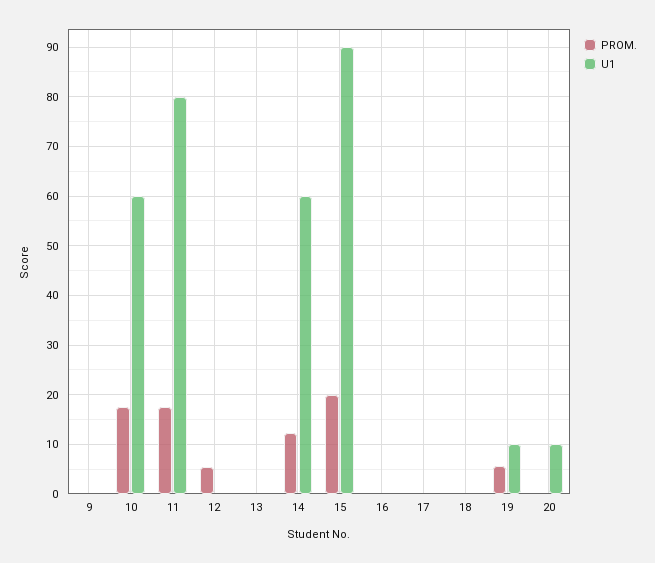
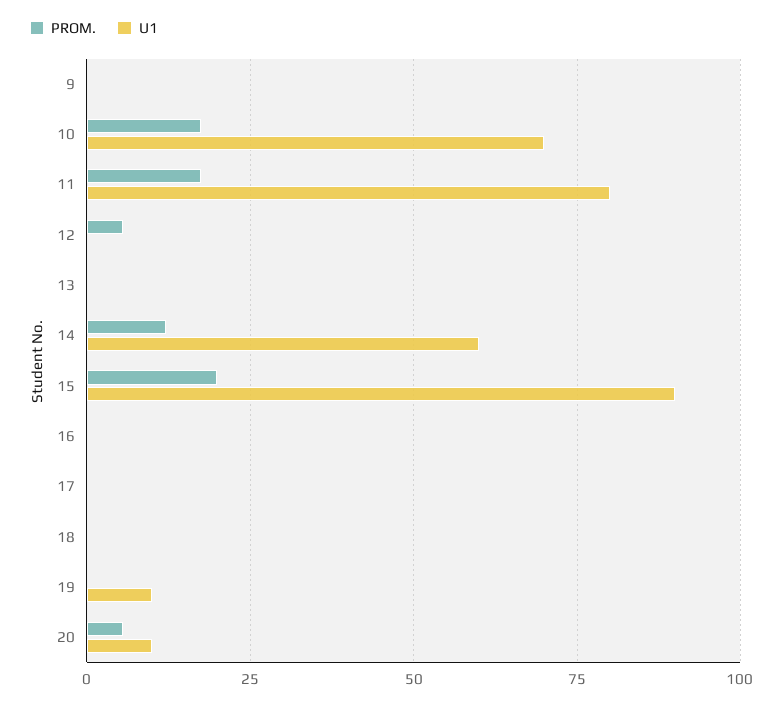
  {
    "PROM.": {
      "9": 0,
      "10": 18,
      "11": 18,
      "12": 6,
      "13": 0,
      "14": 12,
      "15": 20,
      "16": 0,
      "17": 0,
      "18": 0,
-     "19": 6,
+     "19": 0,
-     "20": 0
+     "20": 5
    },
    "U1": {
      "9": 0,
-     "10": 60,
+     "10": 70,
      "11": 80,
      "12": 0,
      "13": 0,
      "14": 60,
      "15": 90,
      "16": 0,
      "17": 0,
      "18": 0,
      "19": 10,
      "20": 10
    }
  }

